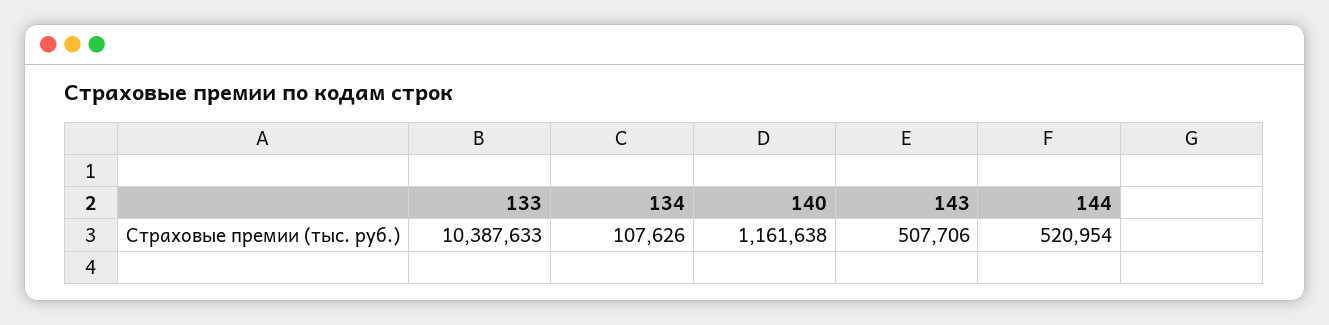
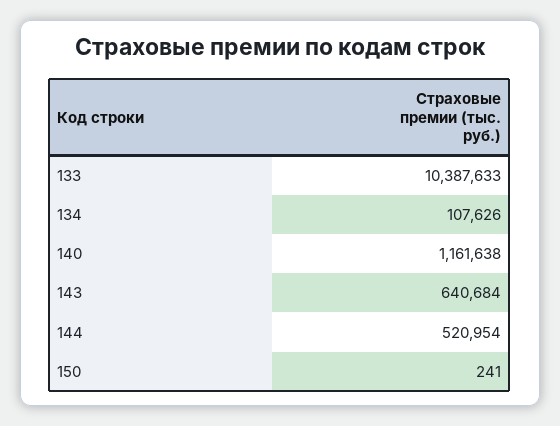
  {
    "133": 10387633,
    "134": 107626,
    "140": 1161638,
-   "143": 507706,
+   "143": 640684,
-   "144": 520954
+   "144": 520954,
+   "150": 241
  }

